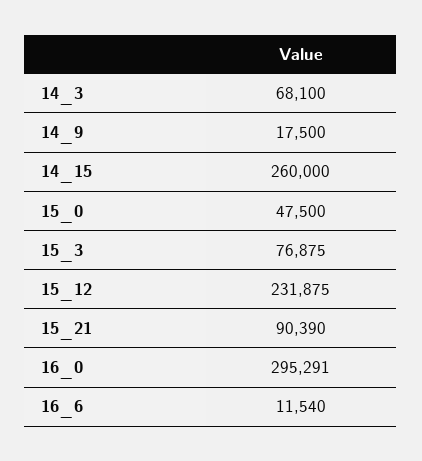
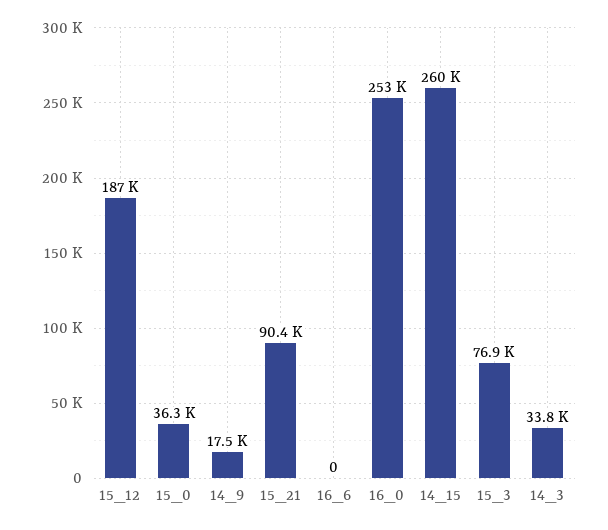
  {
-   "14_3": 68100,
+   "14_3": 33800,
    "14_9": 17500,
    "14_15": 260000,
-   "15_0": 47500,
+   "15_0": 36300,
    "15_3": 76875,
-   "15_12": 231875,
+   "15_12": 187000,
    "15_21": 90390,
-   "16_0": 295291,
+   "16_0": 253000,
-   "16_6": 11540
+   "16_6": 0
  }

